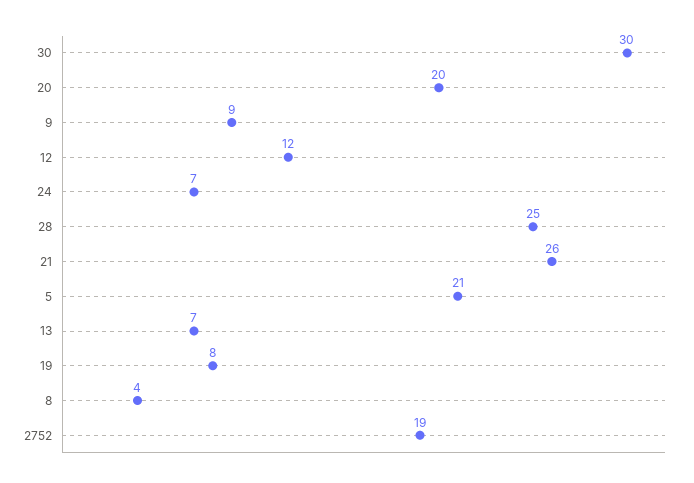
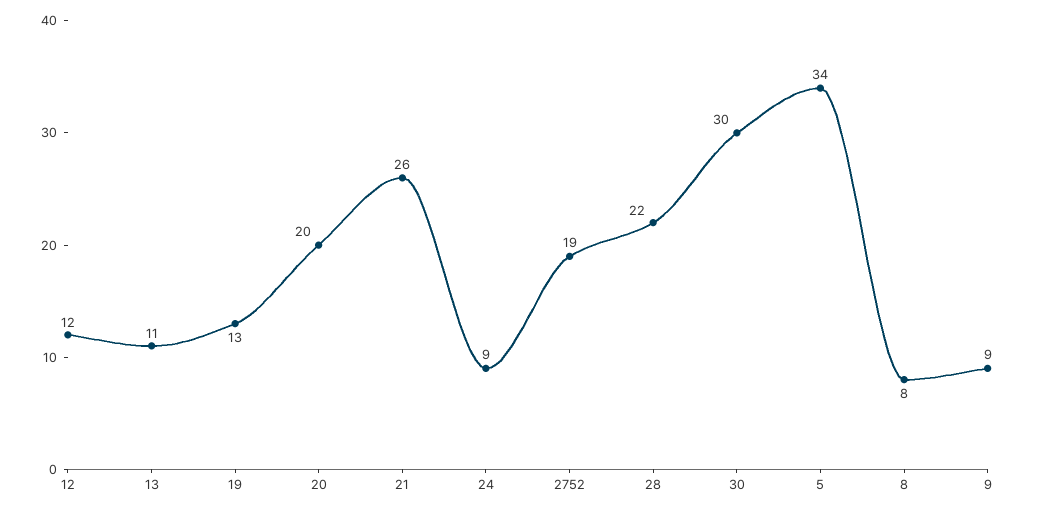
  {
    "30": 30,
    "20": 20,
    "9": 9,
    "12": 12,
-   "24": 7,
+   "24": 9,
-   "28": 25,
+   "28": 22,
    "21": 26,
-   "5": 21,
+   "5": 34,
-   "13": 7,
+   "13": 11,
-   "19": 8,
+   "19": 13,
-   "8": 4,
+   "8": 8,
    "2752": 19
  }

